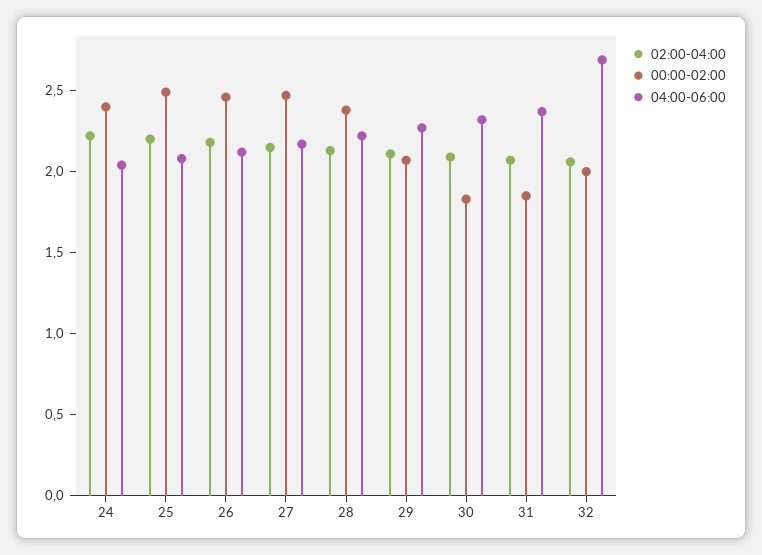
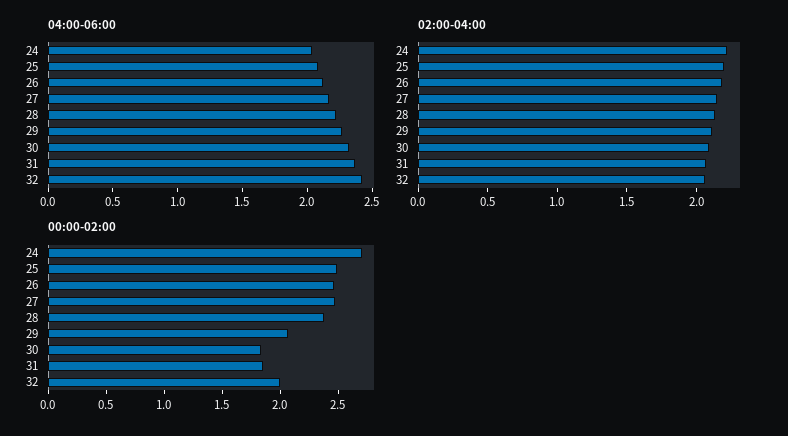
  {
    "02:00-04:00": {
      "24": 2.2,
      "25": 2.2,
      "26": 2.2,
      "27": 2.2,
      "28": 2.1,
      "29": 2.1,
      "30": 2.1,
      "31": 2.1,
      "32": 2.1
    },
    "00:00-02:00": {
-     "24": 2.4,
+     "24": 2.7,
      "25": 2.5,
      "26": 2.5,
      "27": 2.5,
      "28": 2.4,
      "29": 2.1,
      "30": 1.8,
      "31": 1.9,
      "32": 2
    },
    "04:00-06:00": {
      "24": 2,
      "25": 2.1,
      "26": 2.1,
      "27": 2.2,
      "28": 2.2,
      "29": 2.3,
      "30": 2.3,
      "31": 2.4,
-     "32": 2.7
+     "32": 2.4
    }
  }

